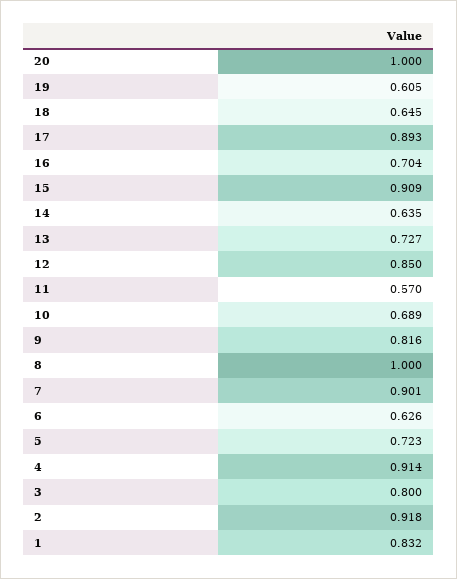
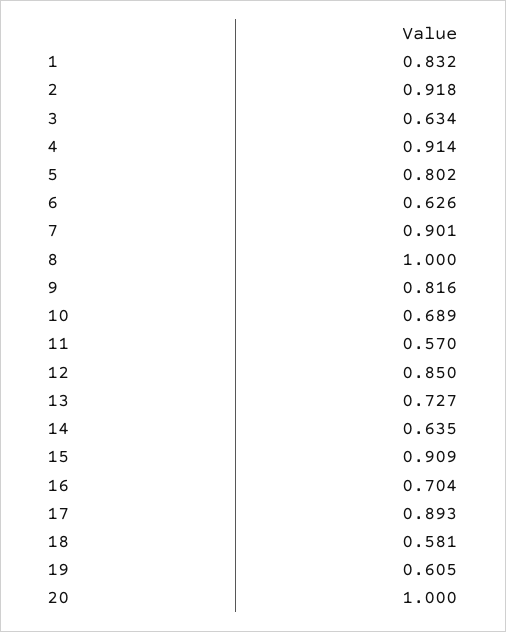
  {
    "20": 1,
    "19": 0.605,
-   "18": 0.645,
+   "18": 0.581,
    "17": 0.893,
    "16": 0.704,
    "15": 0.909,
    "14": 0.635,
    "13": 0.727,
    "12": 0.85,
    "11": 0.57,
    "10": 0.689,
    "9": 0.816,
    "8": 1,
    "7": 0.901,
    "6": 0.626,
-   "5": 0.723,
+   "5": 0.802,
    "4": 0.914,
-   "3": 0.8,
+   "3": 0.634,
    "2": 0.918,
    "1": 0.832
  }

